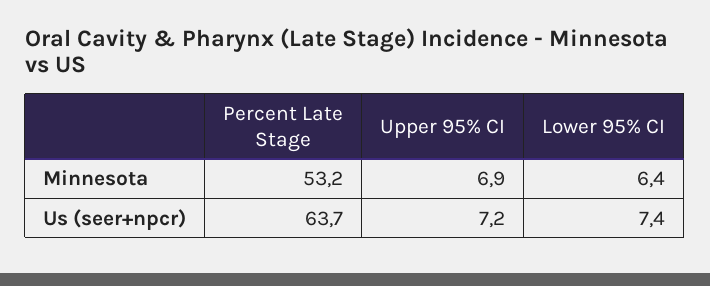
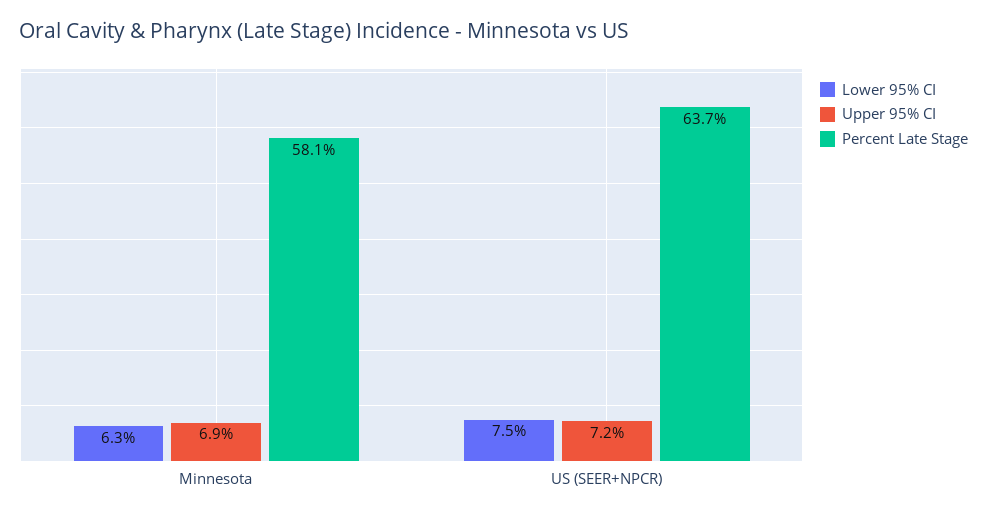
  {
    "Percent Late Stage": {
-     "Minnesota": 53.2,
+     "Minnesota": 58.1,
      "Us (seer+npcr)": 63.7
    },
    "Upper 95% CI": {
      "Minnesota": 6.9,
      "Us (seer+npcr)": 7.2
    },
    "Lower 95% CI": {
-     "Minnesota": 6.4,
+     "Minnesota": 6.3,
-     "Us (seer+npcr)": 7.4
+     "Us (seer+npcr)": 7.5
    }
  }

